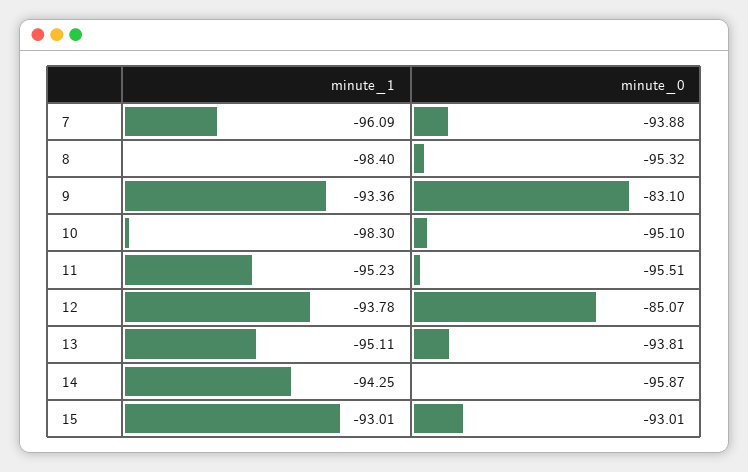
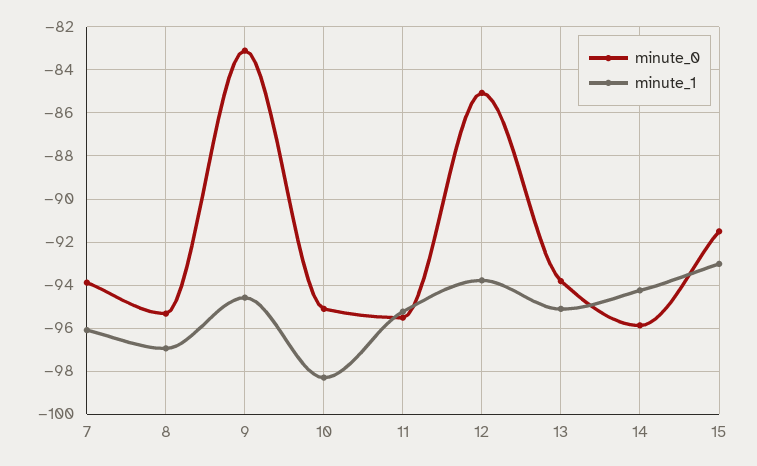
  {
    "minute_1": {
      "7": -96.09,
-     "8": -98.4,
+     "8": -97,
-     "9": -93.36,
+     "9": -94.5,
      "10": -98.3,
      "11": -95.23,
      "12": -93.78,
      "13": -95.11,
      "14": -94.25,
      "15": -93.01
    },
    "minute_0": {
      "7": -93.88,
      "8": -95.32,
      "9": -83.1,
      "10": -95.1,
      "11": -95.51,
      "12": -85.07,
      "13": -93.81,
      "14": -95.87,
-     "15": -93.01
+     "15": -91.5
    }
  }

